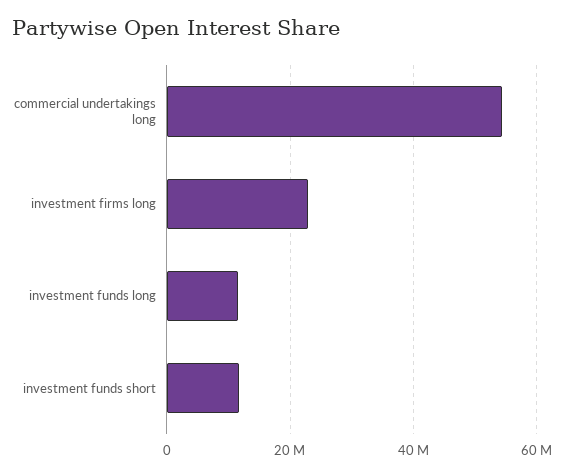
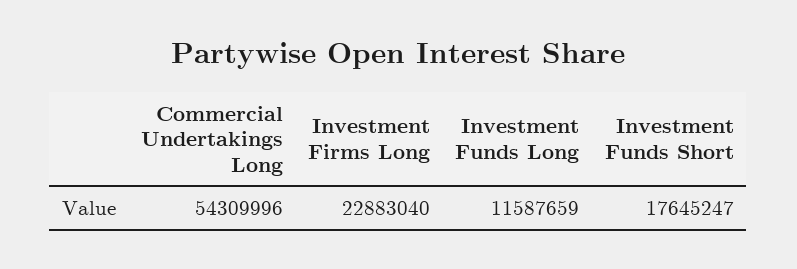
  {
    "commercial undertakings long": 54309996,
    "investment firms long": 22883040,
    "investment funds long": 11587659,
-   "investment funds short": 12000000
+   "investment funds short": 17645247
  }

